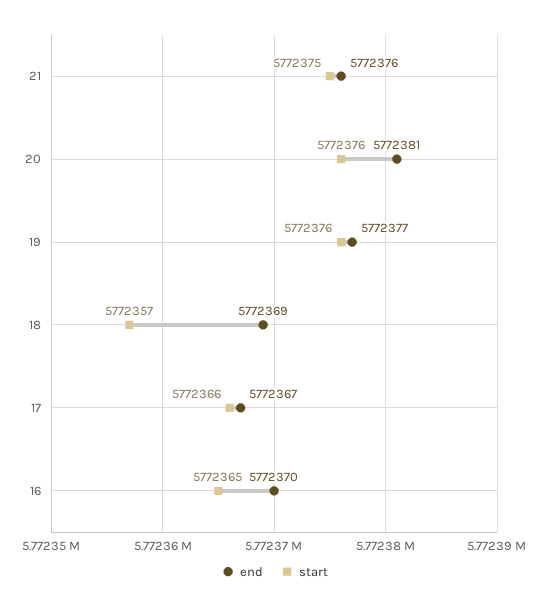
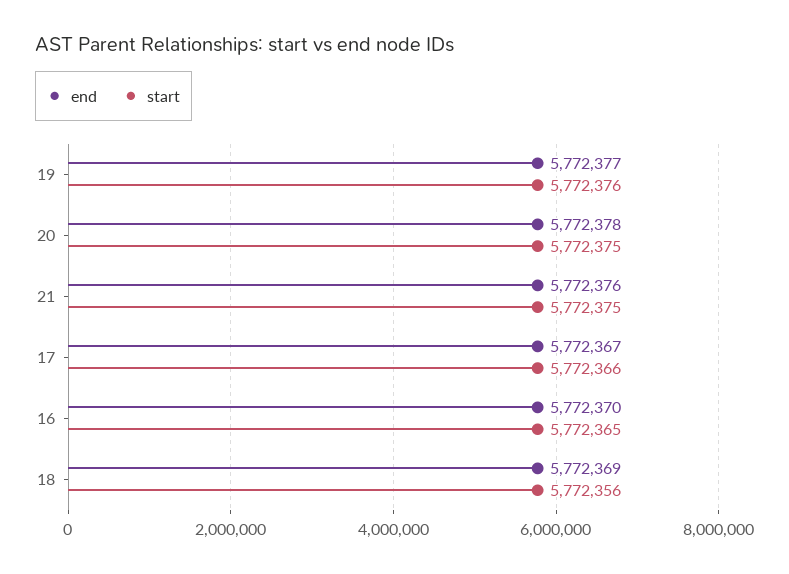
  {
    "end": {
      "21": 5772376,
-     "20": 5772381,
+     "20": 5772378,
      "19": 5772377,
      "18": 5772369,
      "17": 5772367,
      "16": 5772370
    },
    "start": {
      "21": 5772375,
-     "20": 5772376,
+     "20": 5772375,
      "19": 5772376,
-     "18": 5772357,
+     "18": 5772356,
      "17": 5772366,
      "16": 5772365
    }
  }

